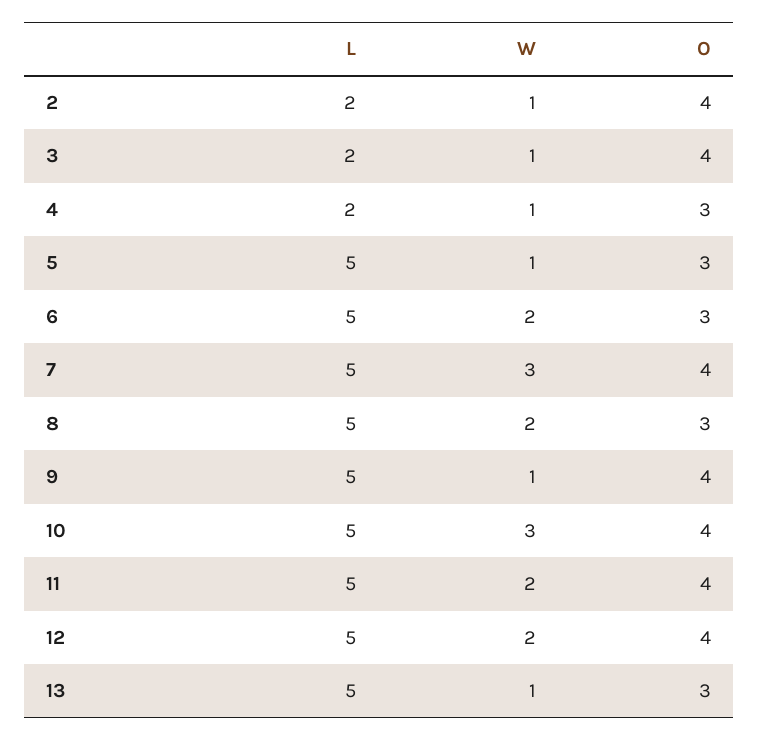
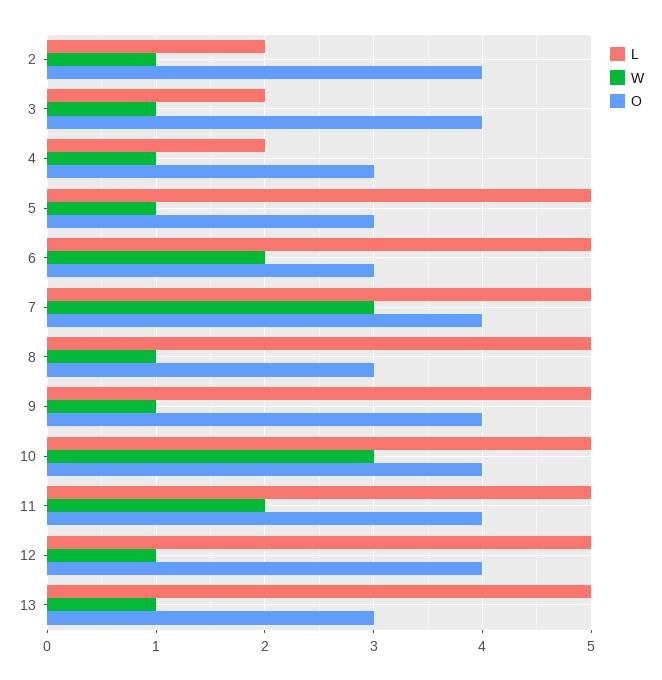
  {
    "L": {
      "2": 2,
      "3": 2,
      "4": 2,
      "5": 5,
      "6": 5,
      "7": 5,
      "8": 5,
      "9": 5,
      "10": 5,
      "11": 5,
      "12": 5,
      "13": 5
    },
    "W": {
      "2": 1,
      "3": 1,
      "4": 1,
      "5": 1,
      "6": 2,
      "7": 3,
-     "8": 2,
+     "8": 1,
      "9": 1,
      "10": 3,
      "11": 2,
-     "12": 2,
+     "12": 1,
      "13": 1
    },
    "O": {
      "2": 4,
      "3": 4,
      "4": 3,
      "5": 3,
      "6": 3,
      "7": 4,
      "8": 3,
      "9": 4,
      "10": 4,
      "11": 4,
      "12": 4,
      "13": 3
    }
  }

